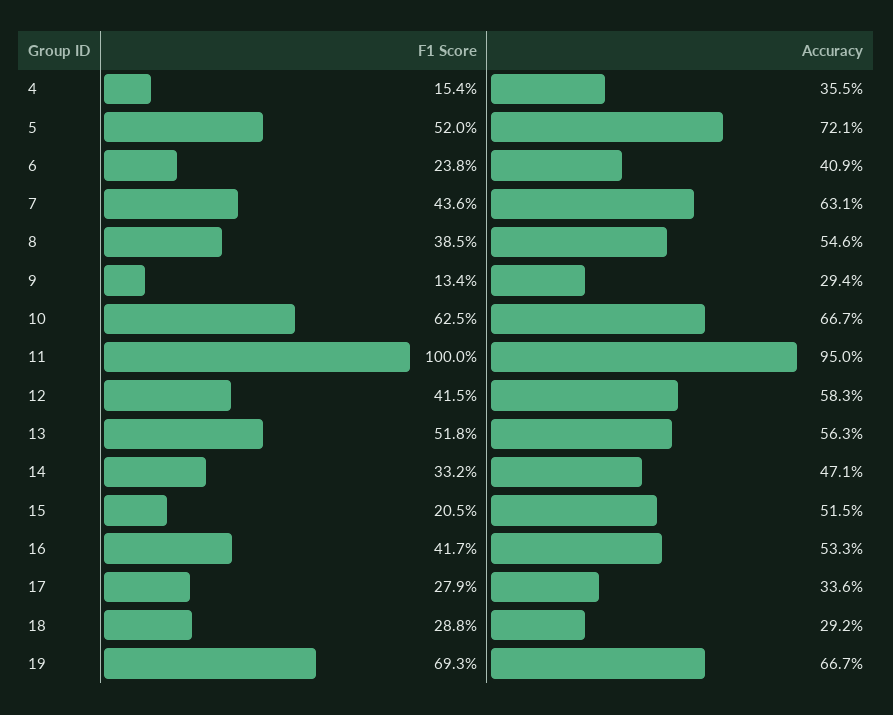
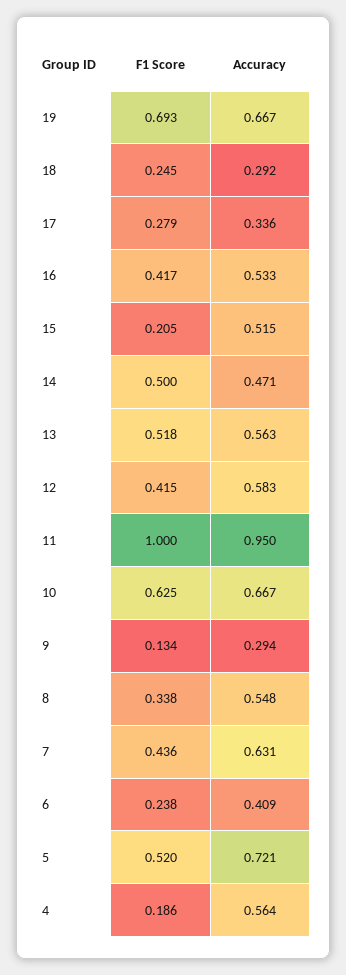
  {
    "F1 Score": {
-     "4": 0.154,
+     "4": 0.186,
      "5": 0.52,
      "6": 0.238,
      "7": 0.436,
-     "8": 0.385,
+     "8": 0.338,
      "9": 0.134,
      "10": 0.625,
      "11": 1,
      "12": 0.415,
      "13": 0.518,
-     "14": 0.332,
+     "14": 0.5,
      "15": 0.205,
      "16": 0.417,
      "17": 0.279,
-     "18": 0.288,
+     "18": 0.245,
      "19": 0.693
    },
    "Accuracy": {
-     "4": 0.355,
+     "4": 0.564,
      "5": 0.721,
      "6": 0.409,
      "7": 0.631,
-     "8": 0.546,
+     "8": 0.548,
      "9": 0.294,
      "10": 0.667,
      "11": 0.95,
      "12": 0.583,
      "13": 0.563,
      "14": 0.471,
      "15": 0.515,
      "16": 0.533,
      "17": 0.336,
      "18": 0.292,
      "19": 0.667
    }
  }

